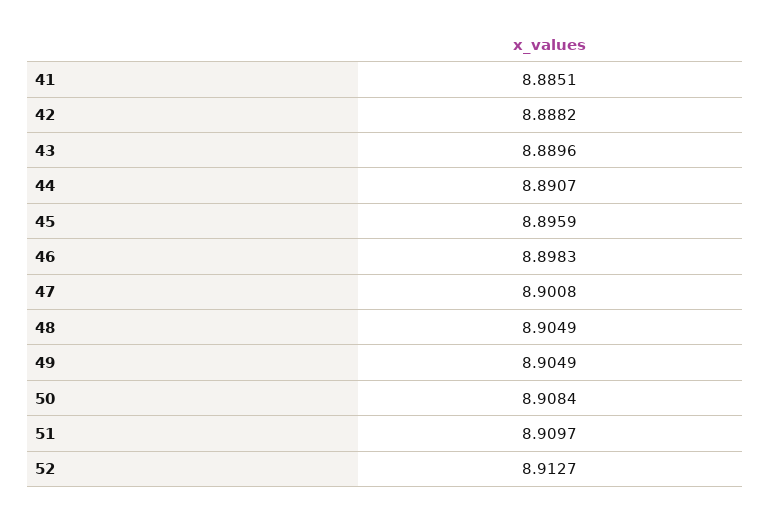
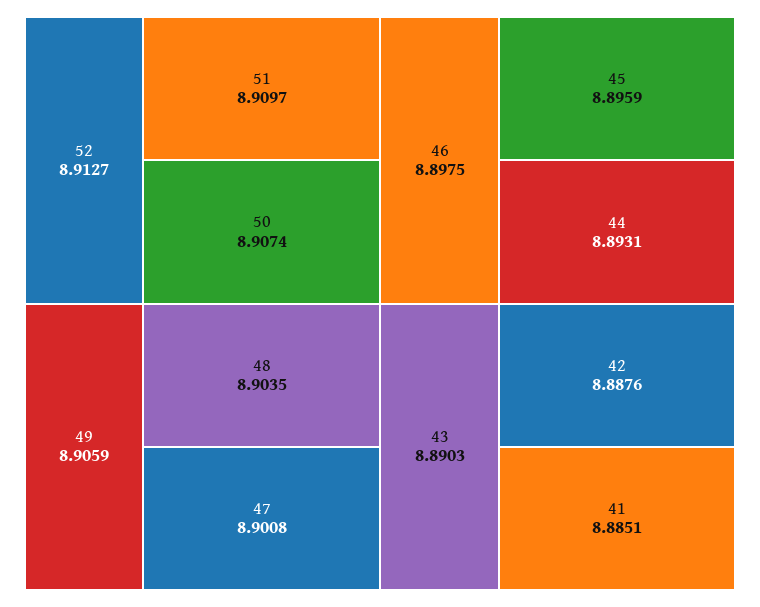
  {
    "41": 8.8851,
-   "42": 8.8882,
+   "42": 8.8876,
-   "43": 8.8896,
+   "43": 8.8903,
-   "44": 8.8907,
+   "44": 8.8931,
    "45": 8.8959,
-   "46": 8.8983,
+   "46": 8.8975,
    "47": 8.9008,
-   "48": 8.9049,
+   "48": 8.9035,
-   "49": 8.9049,
+   "49": 8.9059,
-   "50": 8.9084,
+   "50": 8.9074,
    "51": 8.9097,
    "52": 8.9127
  }

